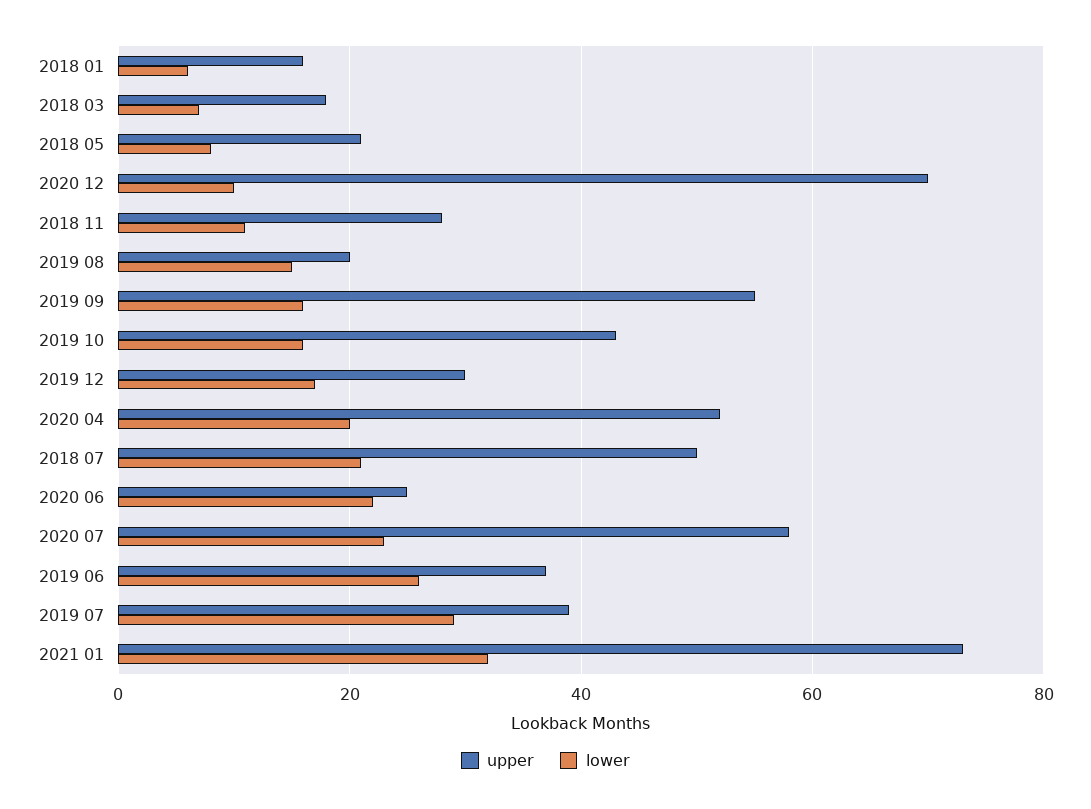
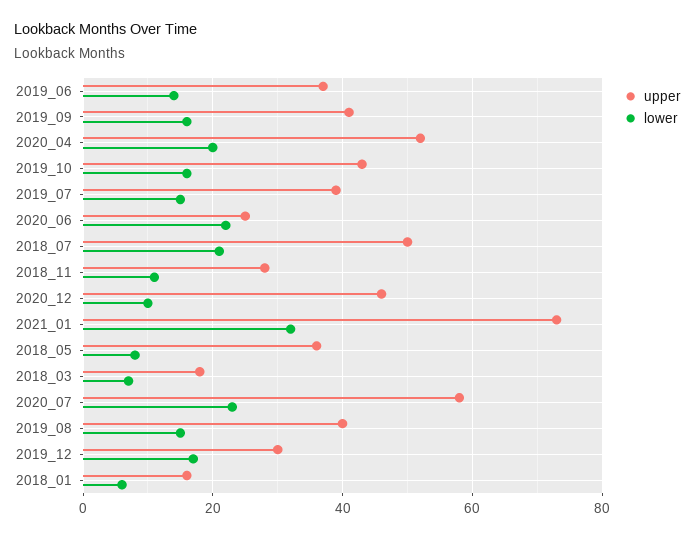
  {
    "upper": {
      "2018 01": 15,
      "2018 03": 20,
-     "2018 05": 20,
+     "2018 05": 35,
-     "2020 12": 70,
+     "2020 12": 45,
      "2018 11": 30,
-     "2019 08": 20,
+     "2019 08": 40,
-     "2019 09": 55,
+     "2019 09": 40,
      "2019 10": 45,
      "2019 12": 30,
      "2020 04": 50,
      "2018 07": 50,
      "2020 06": 25,
      "2020 07": 60,
      "2019 06": 35,
      "2019 07": 40,
      "2021 01": 75
    },
    "lower": {
      "2018 01": 5,
      "2018 03": 5,
      "2018 05": 10,
      "2020 12": 10,
      "2018 11": 10,
      "2019 08": 15,
      "2019 09": 15,
      "2019 10": 15,
      "2019 12": 15,
      "2020 04": 20,
      "2018 07": 20,
      "2020 06": 20,
      "2020 07": 25,
-     "2019 06": 25,
+     "2019 06": 15,
-     "2019 07": 30,
+     "2019 07": 15,
      "2021 01": 30
    }
  }

